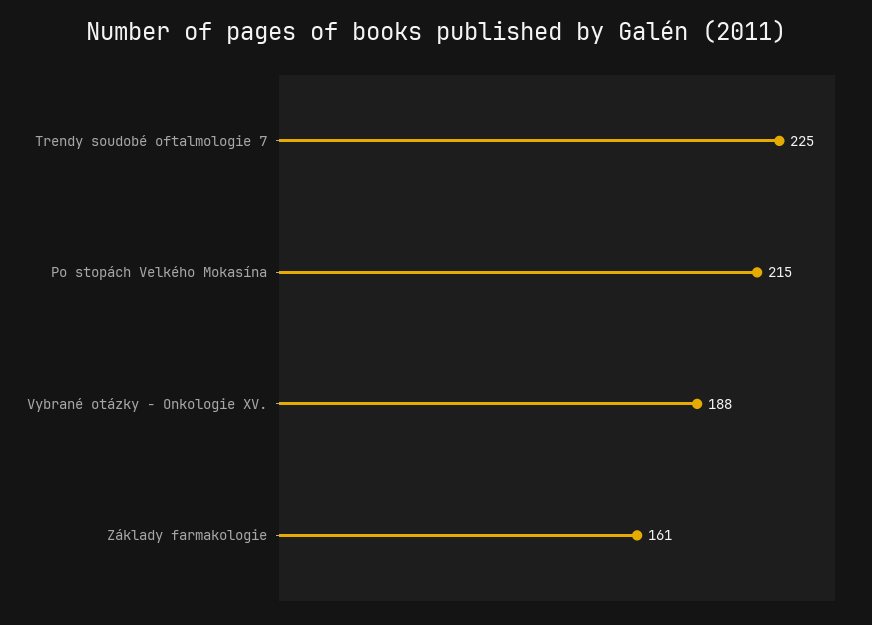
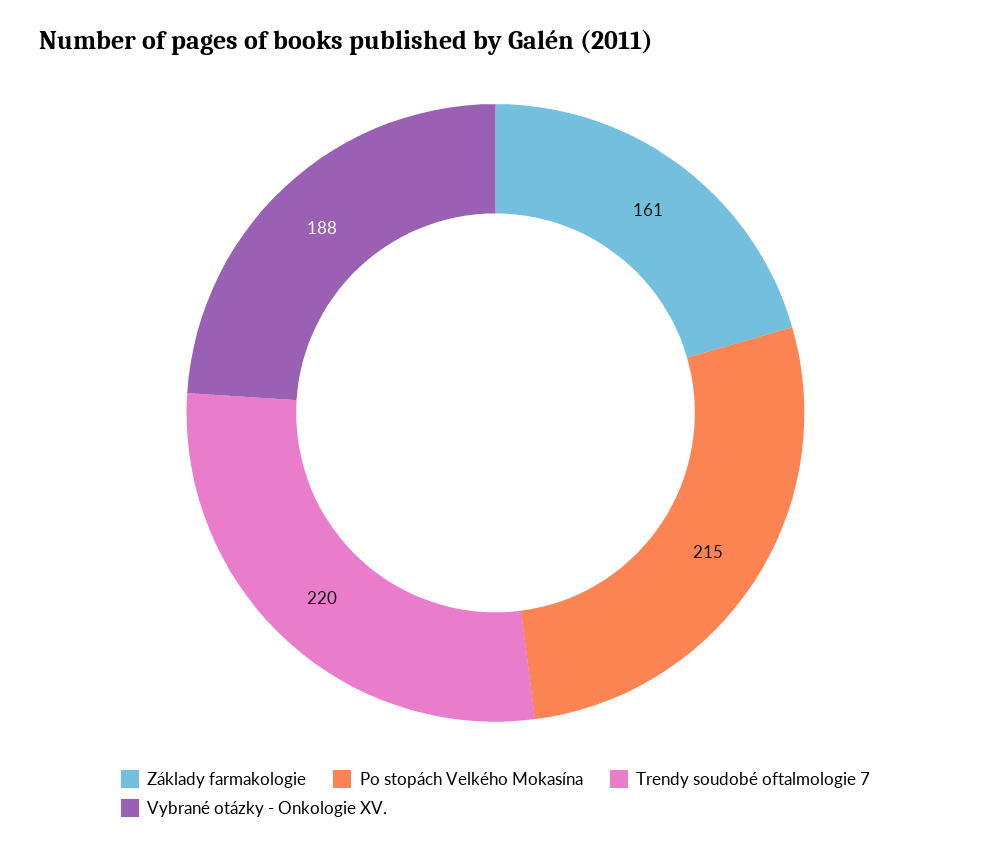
  {
-   "Trendy soudobé oftalmologie 7": 225,
+   "Trendy soudobé oftalmologie 7": 220,
    "Po stopách Velkého Mokasína": 215,
    "Vybrané otázky - Onkologie XV.": 188,
    "Základy farmakologie": 161
  }

